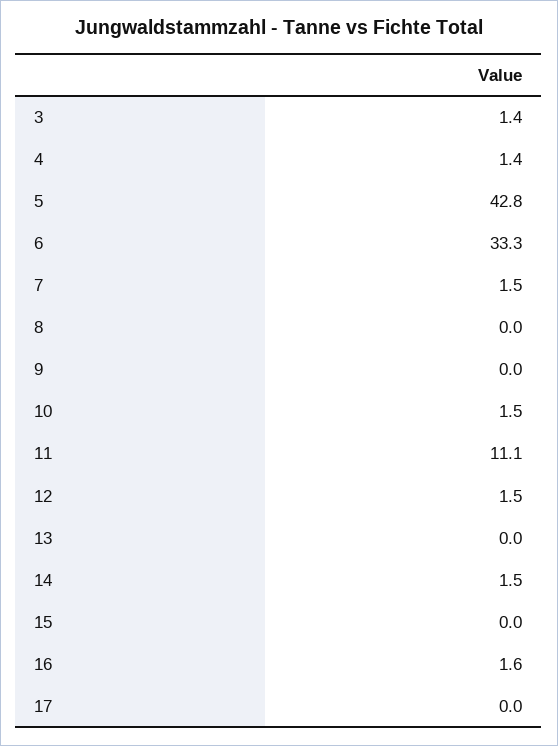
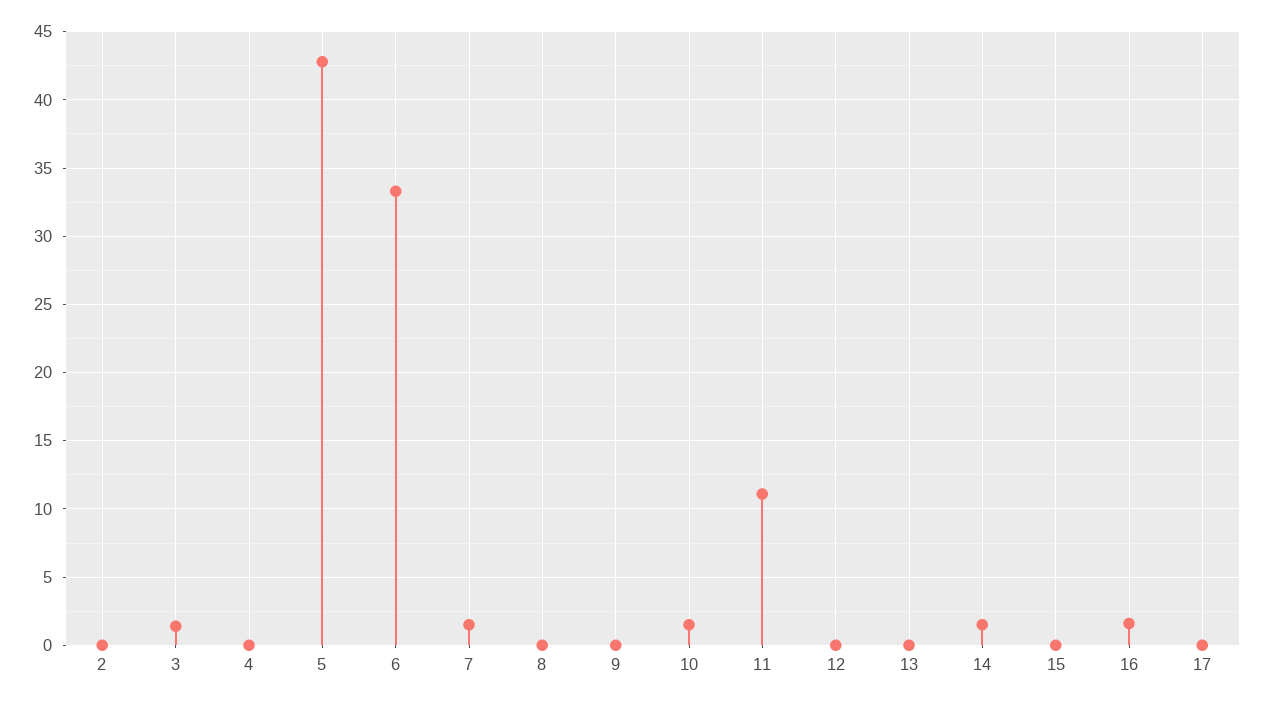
  {
    "3": 1.4,
-   "4": 1.4,
+   "4": 0,
    "5": 42.8,
    "6": 33.3,
    "7": 1.5,
    "8": 0,
    "9": 0,
    "10": 1.5,
    "11": 11.1,
-   "12": 1.5,
+   "12": 0,
    "13": 0,
    "14": 1.5,
    "15": 0,
    "16": 1.6,
-   "17": 0
+   "17": 0,
+   "2": 0
  }

